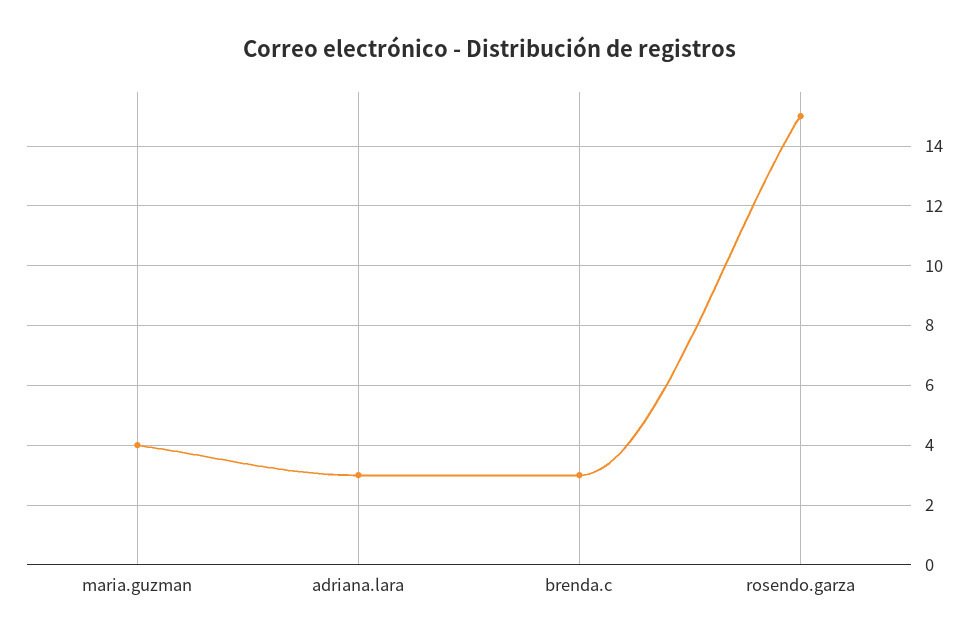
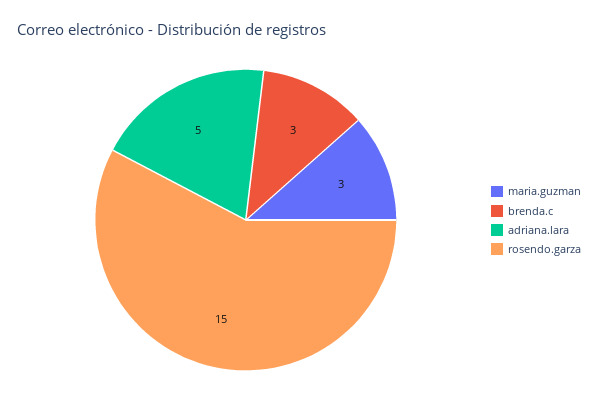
  {
-   "maria.guzman": 4,
+   "maria.guzman": 3,
-   "adriana.lara": 3,
+   "adriana.lara": 5,
    "brenda.c": 3,
    "rosendo.garza": 15
  }

